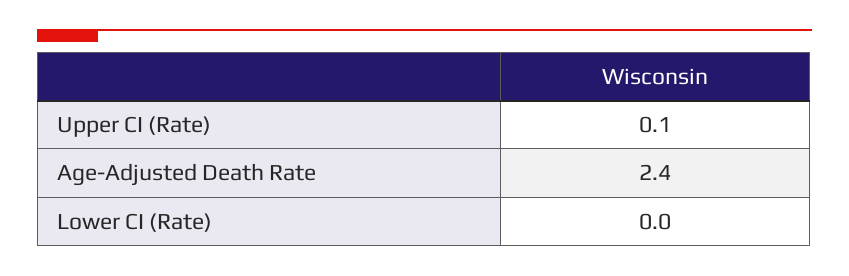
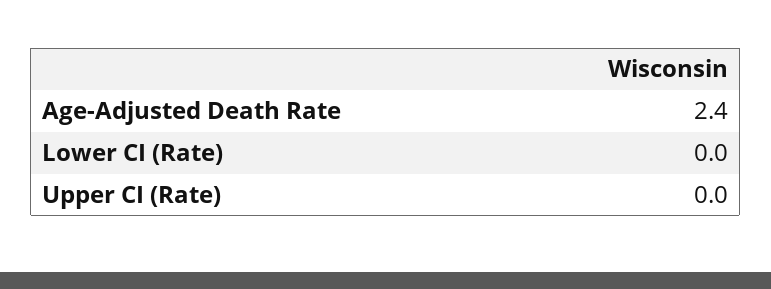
  {
-   "Upper CI (Rate)": 0.1,
+   "Upper CI (Rate)": 0,
    "Age-Adjusted Death Rate": 2.4,
    "Lower CI (Rate)": 0
  }

